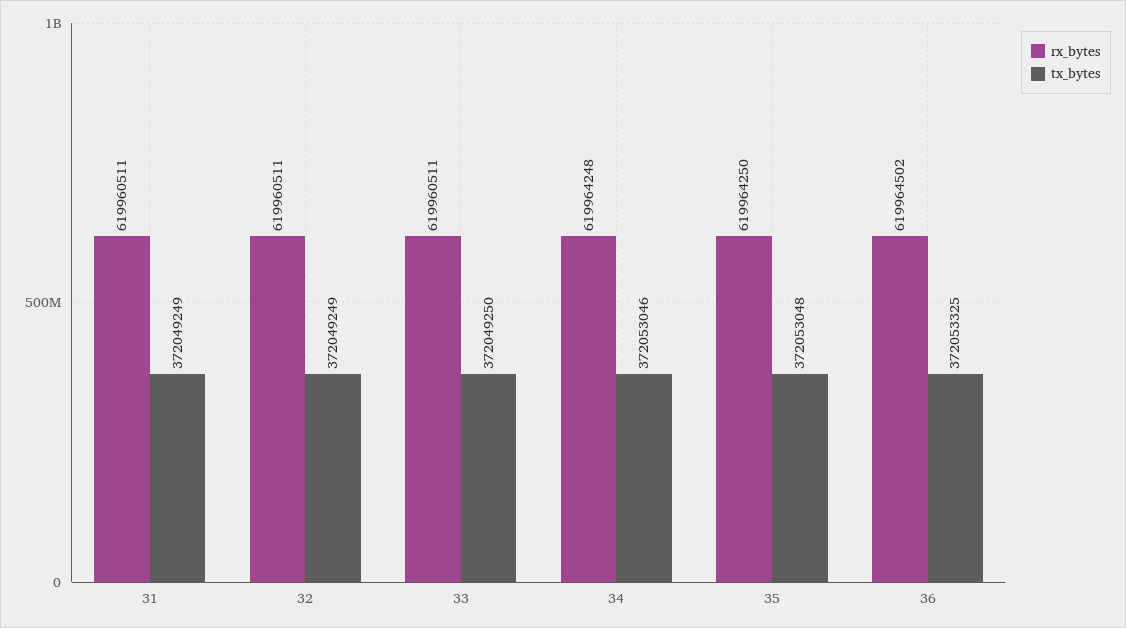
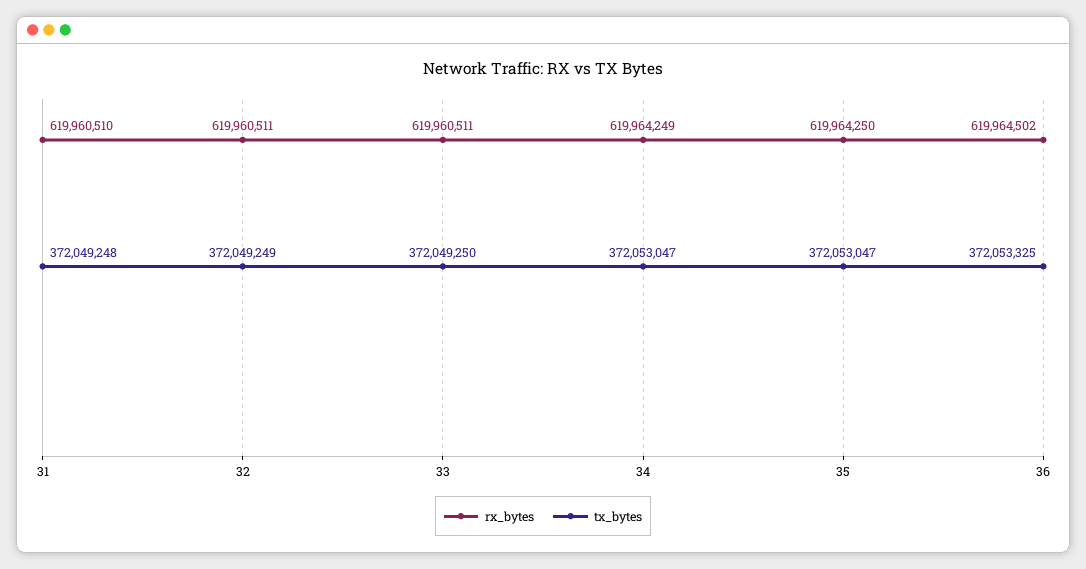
  {
    "rx_bytes": {
-     "31": 619960511,
+     "31": 619960510,
      "32": 619960511,
      "33": 619960511,
-     "34": 619964248,
+     "34": 619964249,
      "35": 619964250,
      "36": 619964502
    },
    "tx_bytes": {
-     "31": 372049249,
+     "31": 372049248,
      "32": 372049249,
      "33": 372049250,
-     "34": 372053046,
+     "34": 372053047,
-     "35": 372053048,
+     "35": 372053047,
      "36": 372053325
    }
  }

